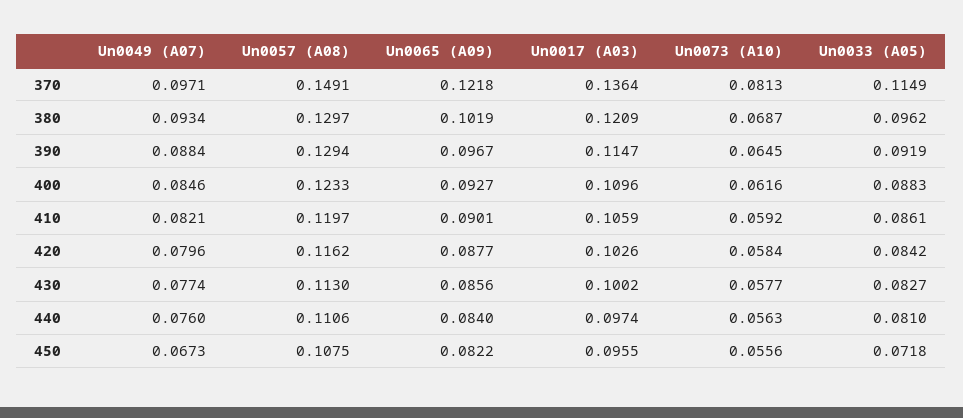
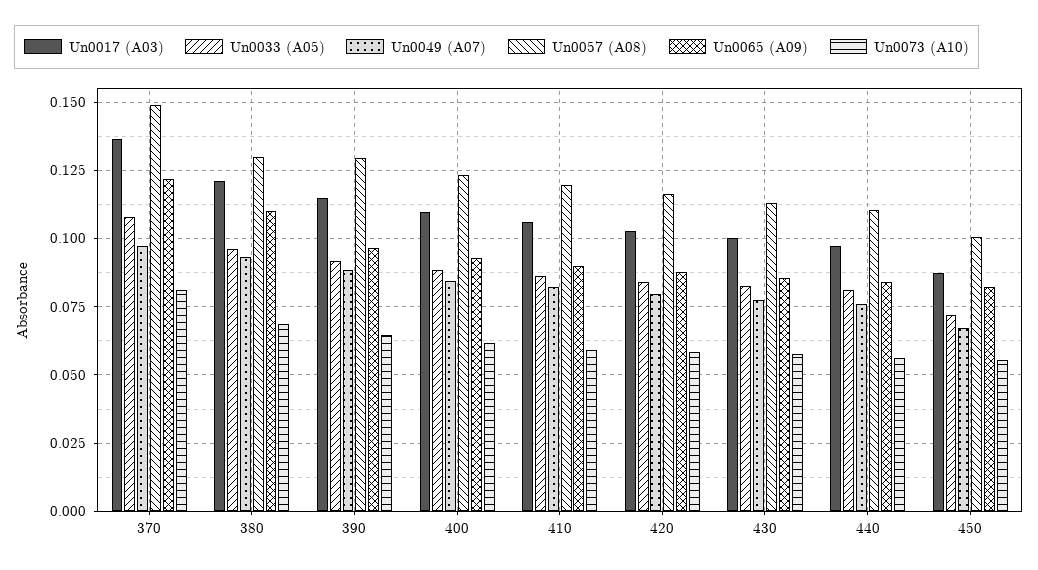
  {
    "Un0049 (A07)": {
      "370": 0.0971,
      "380": 0.0934,
      "390": 0.0884,
      "400": 0.0846,
      "410": 0.0821,
      "420": 0.0796,
      "430": 0.0774,
      "440": 0.076,
      "450": 0.0673
    },
    "Un0057 (A08)": {
      "370": 0.1491,
      "380": 0.1297,
      "390": 0.1294,
      "400": 0.1233,
      "410": 0.1197,
      "420": 0.1162,
      "430": 0.113,
      "440": 0.1106,
-     "450": 0.1075
+     "450": 0.1
    },
    "Un0065 (A09)": {
      "370": 0.1218,
-     "380": 0.1019,
+     "380": 0.11,
      "390": 0.0967,
      "400": 0.0927,
      "410": 0.0901,
      "420": 0.0877,
      "430": 0.0856,
      "440": 0.084,
      "450": 0.0822
    },
    "Un0017 (A03)": {
      "370": 0.1364,
      "380": 0.1209,
      "390": 0.1147,
      "400": 0.1096,
      "410": 0.1059,
      "420": 0.1026,
      "430": 0.1002,
      "440": 0.0974,
-     "450": 0.0955
+     "450": 0.0875
    },
    "Un0073 (A10)": {
      "370": 0.0813,
      "380": 0.0687,
      "390": 0.0645,
      "400": 0.0616,
      "410": 0.0592,
      "420": 0.0584,
      "430": 0.0577,
      "440": 0.0563,
      "450": 0.0556
    },
    "Un0033 (A05)": {
-     "370": 0.1149,
+     "370": 0.1075,
      "380": 0.0962,
      "390": 0.0919,
      "400": 0.0883,
      "410": 0.0861,
      "420": 0.0842,
      "430": 0.0827,
      "440": 0.081,
      "450": 0.0718
    }
  }

